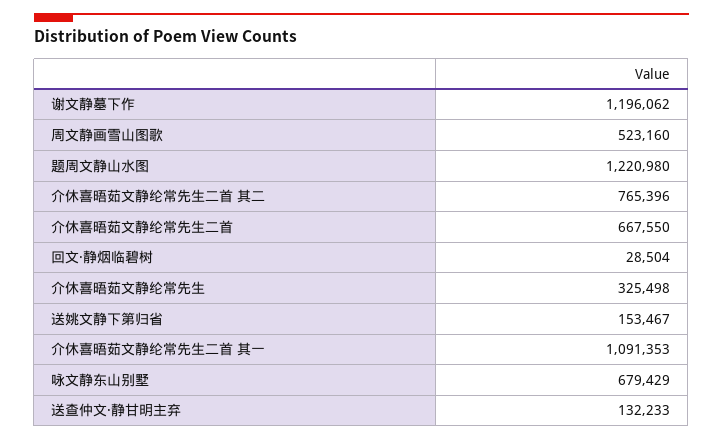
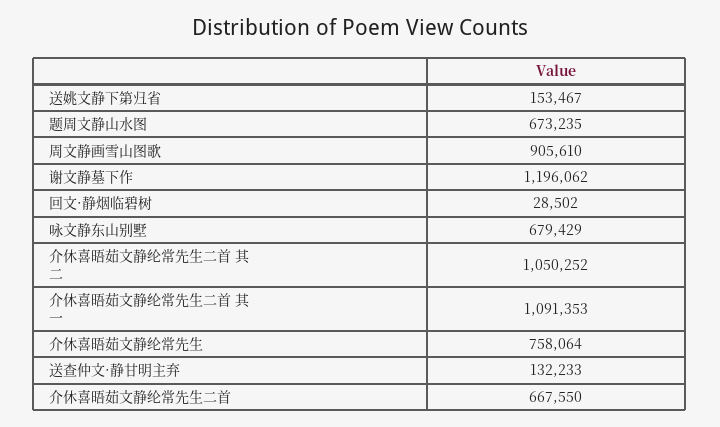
  {
    "谢文静墓下作": 1196062,
-   "周文静画雪山图歌": 523160,
+   "周文静画雪山图歌": 905610,
-   "题周文静山水图": 1220980,
+   "题周文静山水图": 673235,
-   "介休喜晤茹文静纶常先生二首 其二": 765396,
+   "介休喜晤茹文静纶常先生二首 其二": 1050252,
    "介休喜晤茹文静纶常先生二首": 667550,
-   "回文·静烟临碧树": 28504,
+   "回文·静烟临碧树": 28502,
-   "介休喜晤茹文静纶常先生": 325498,
+   "介休喜晤茹文静纶常先生": 758064,
    "送姚文静下第归省": 153467,
    "介休喜晤茹文静纶常先生二首 其一": 1091353,
    "咏文静东山别墅": 679429,
    "送查仲文·静甘明主弃": 132233
  }

